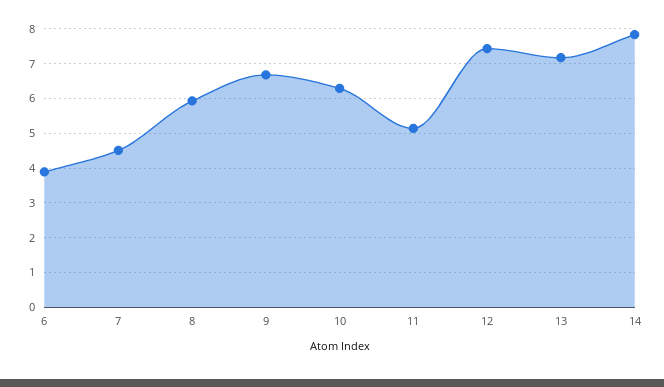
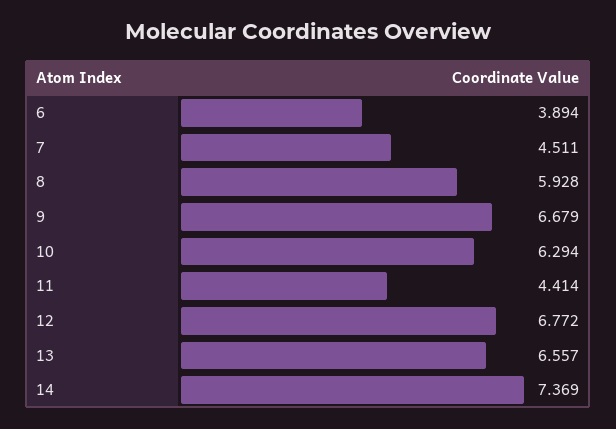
  {
    "6": 3.894,
    "7": 4.511,
    "8": 5.928,
    "9": 6.679,
    "10": 6.294,
-   "11": 5.2,
+   "11": 4.414,
-   "12": 7.4,
+   "12": 6.772,
-   "13": 7.2,
+   "13": 6.557,
-   "14": 7.8
+   "14": 7.369
  }

